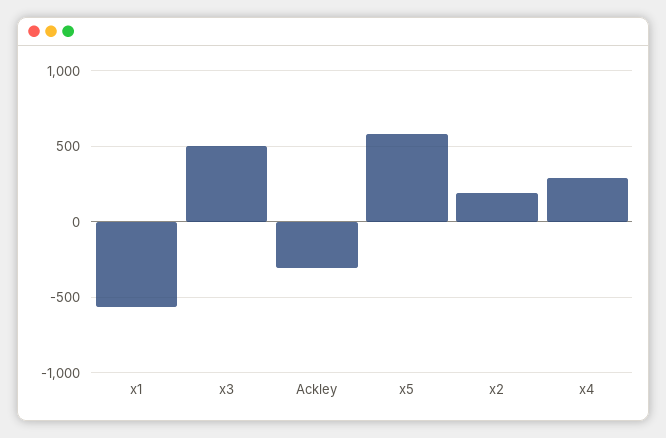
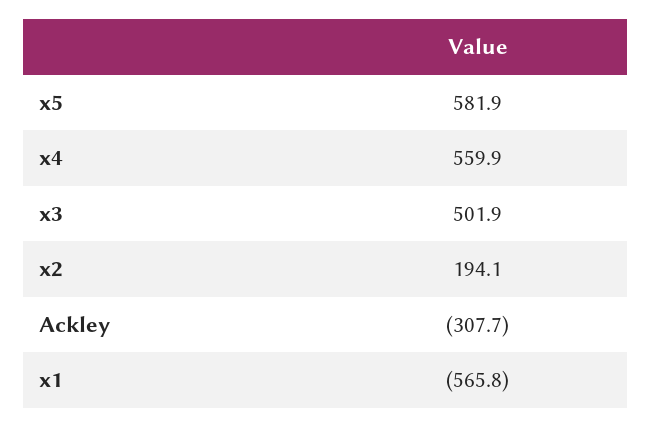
  {
    "x1": -565.8,
    "x3": 501.9,
    "Ackley": -307.7,
    "x5": 581.9,
    "x2": 194.1,
-   "x4": 300
+   "x4": 559.9
  }

